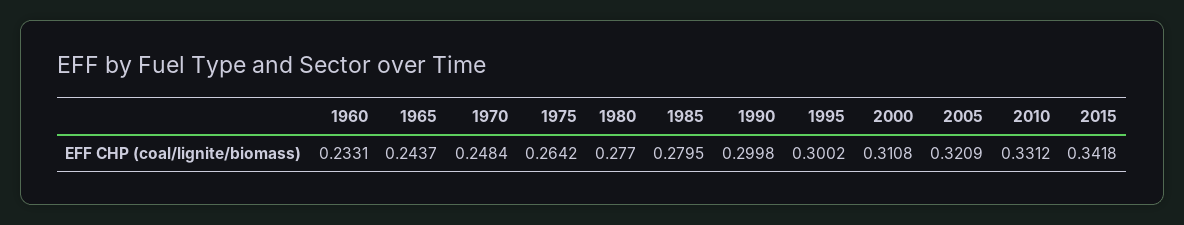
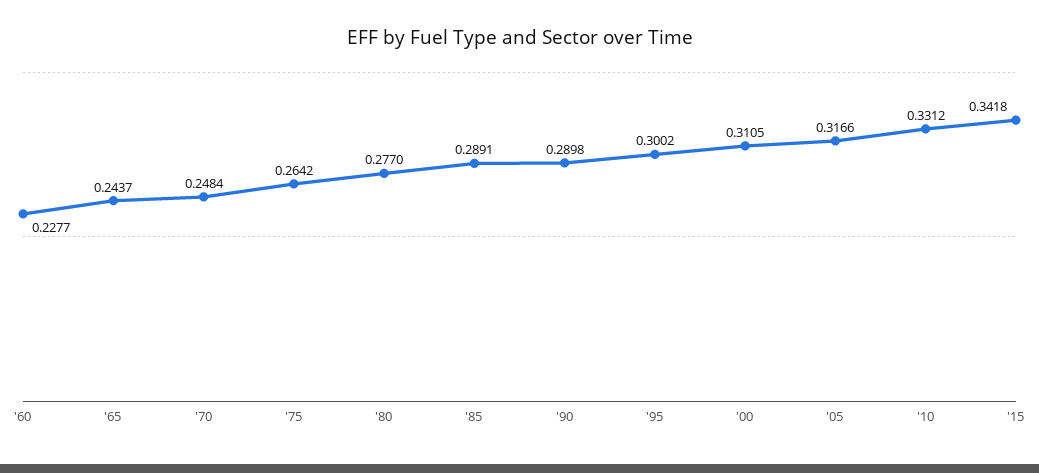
  {
-   "1960": 0.2331,
+   "1960": 0.2277,
    "1965": 0.2437,
    "1970": 0.2484,
    "1975": 0.2642,
    "1980": 0.277,
-   "1985": 0.2795,
+   "1985": 0.2891,
-   "1990": 0.2998,
+   "1990": 0.2898,
    "1995": 0.3002,
-   "2000": 0.3108,
+   "2000": 0.3105,
-   "2005": 0.3209,
+   "2005": 0.3166,
    "2010": 0.3312,
    "2015": 0.3418
  }

